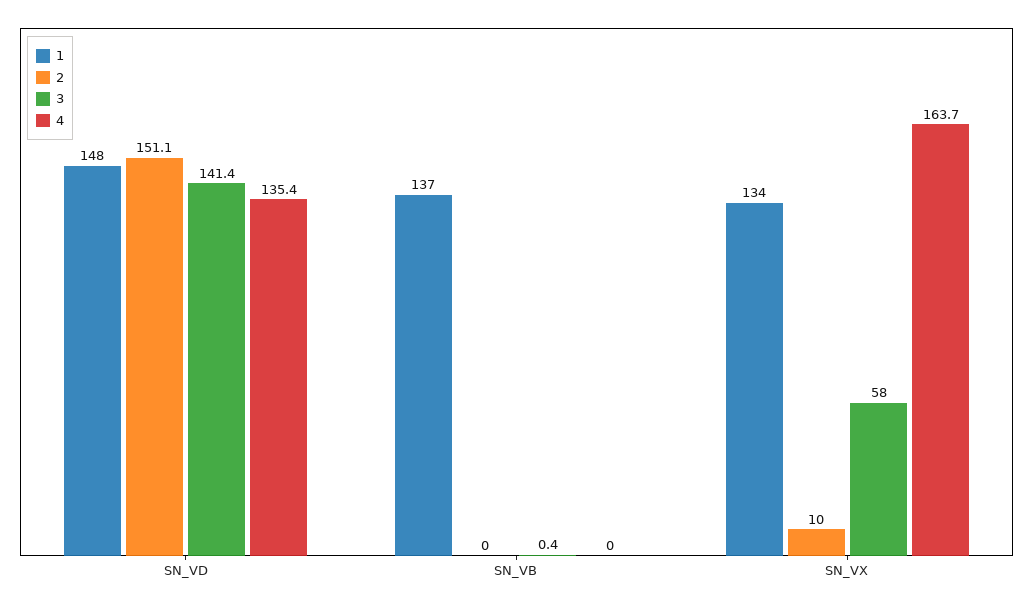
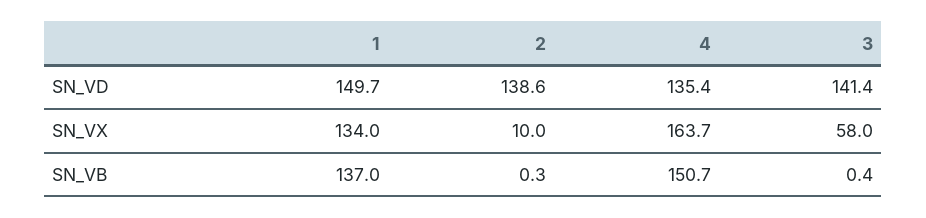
  {
    "1": {
-     "SN_VD": 148,
+     "SN_VD": 149.7,
      "SN_VB": 137,
      "SN_VX": 134
    },
    "2": {
-     "SN_VD": 151.1,
+     "SN_VD": 138.6,
-     "SN_VB": 0,
+     "SN_VB": 0.3,
      "SN_VX": 10
    },
    "3": {
      "SN_VD": 141.4,
      "SN_VB": 0.4,
      "SN_VX": 58
    },
    "4": {
      "SN_VD": 135.4,
-     "SN_VB": 0,
+     "SN_VB": 150.7,
      "SN_VX": 163.7
    }
  }

